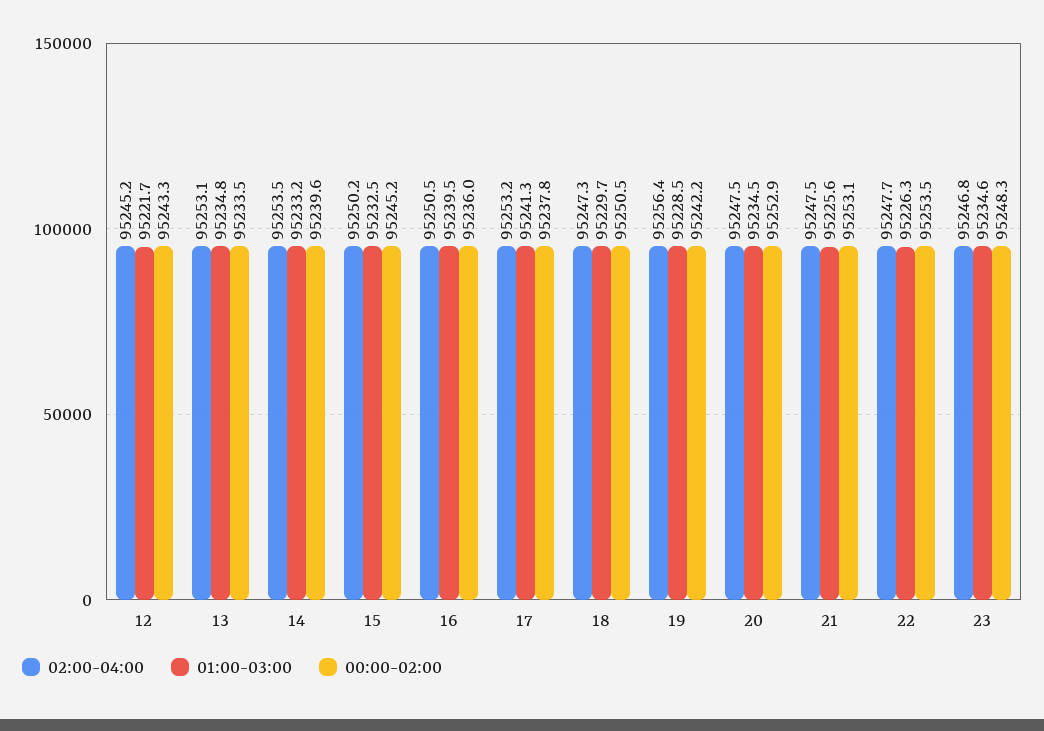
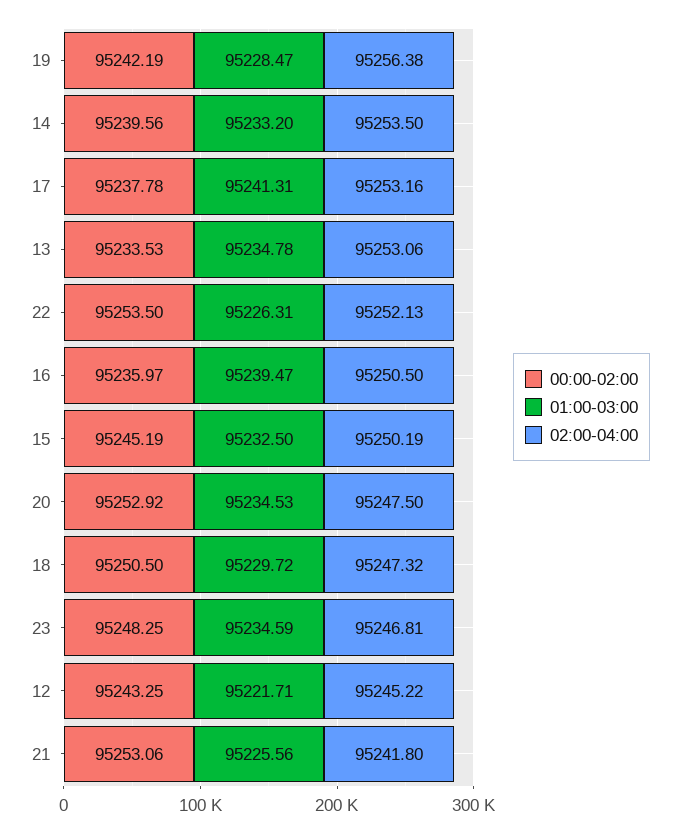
  {
    "02:00-04:00": {
      "12": 95245.22,
      "13": 95253.06,
      "14": 95253.5,
      "15": 95250.19,
      "16": 95250.5,
      "17": 95253.16,
      "18": 95247.32,
      "19": 95256.38,
      "20": 95247.5,
-     "21": 95247.5,
+     "21": 95241.8,
-     "22": 95247.7,
+     "22": 95252.13,
      "23": 95246.81
    },
    "01:00-03:00": {
      "12": 95221.71,
      "13": 95234.78,
      "14": 95233.2,
      "15": 95232.5,
      "16": 95239.47,
      "17": 95241.31,
      "18": 95229.72,
      "19": 95228.47,
      "20": 95234.53,
      "21": 95225.56,
      "22": 95226.31,
      "23": 95234.59
    },
    "00:00-02:00": {
      "12": 95243.25,
      "13": 95233.53,
      "14": 95239.56,
      "15": 95245.19,
      "16": 95235.97,
      "17": 95237.78,
      "18": 95250.5,
      "19": 95242.19,
      "20": 95252.92,
      "21": 95253.06,
      "22": 95253.5,
      "23": 95248.25
    }
  }

